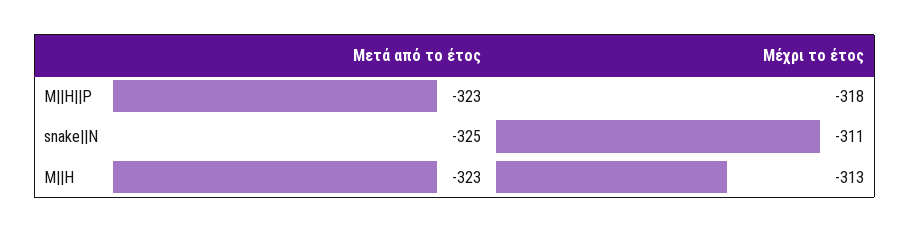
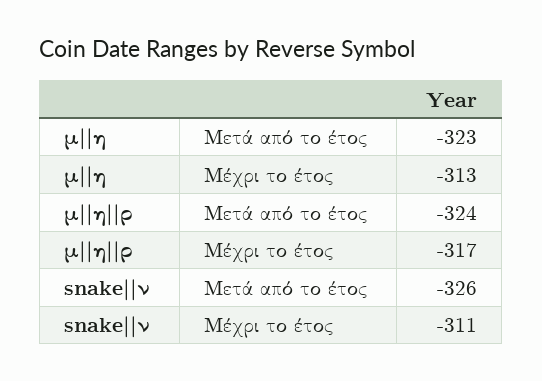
  {
    "Μετά από το έτος": {
-     "Μ||Η||Ρ": -323,
+     "Μ||Η||Ρ": -324,
-     "snake||Ν": -325,
+     "snake||Ν": -326,
      "Μ||Η": -323
    },
    "Μέχρι το έτος": {
-     "Μ||Η||Ρ": -318,
+     "Μ||Η||Ρ": -317,
      "snake||Ν": -311,
      "Μ||Η": -313
    }
  }

